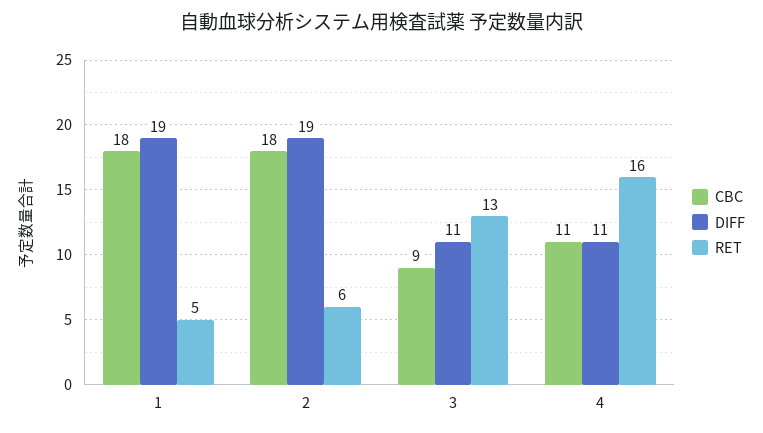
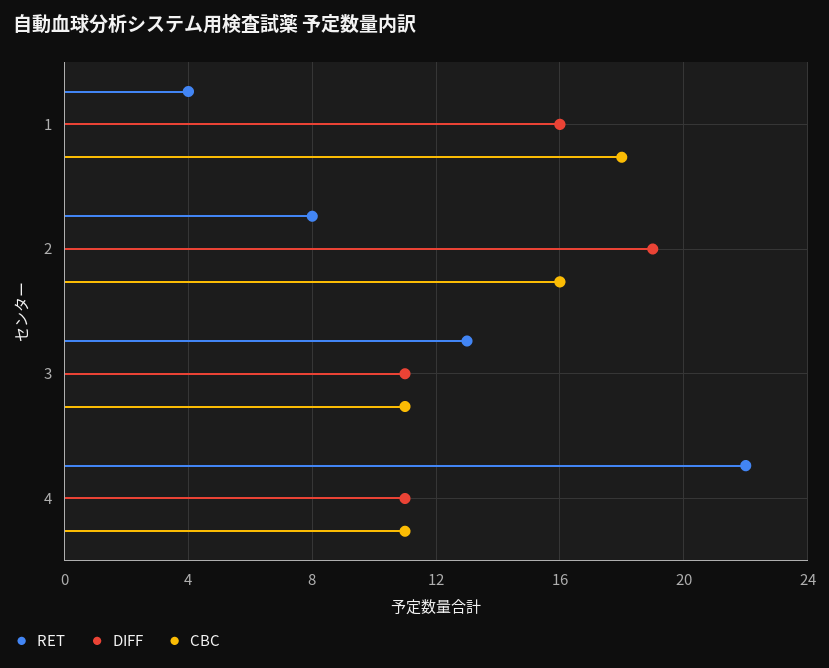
  {
    "CBC": {
      "1": 18,
-     "2": 18,
+     "2": 16,
-     "3": 9,
+     "3": 11,
      "4": 11
    },
    "DIFF": {
-     "1": 19,
+     "1": 16,
      "2": 19,
      "3": 11,
      "4": 11
    },
    "RET": {
-     "1": 5,
+     "1": 4,
-     "2": 6,
+     "2": 8,
      "3": 13,
-     "4": 16
+     "4": 22
    }
  }

